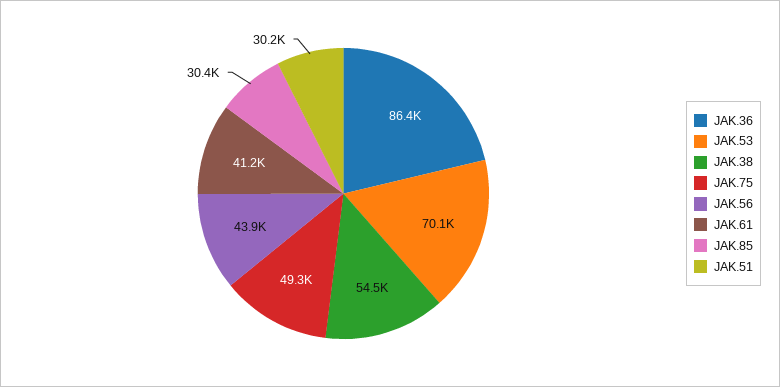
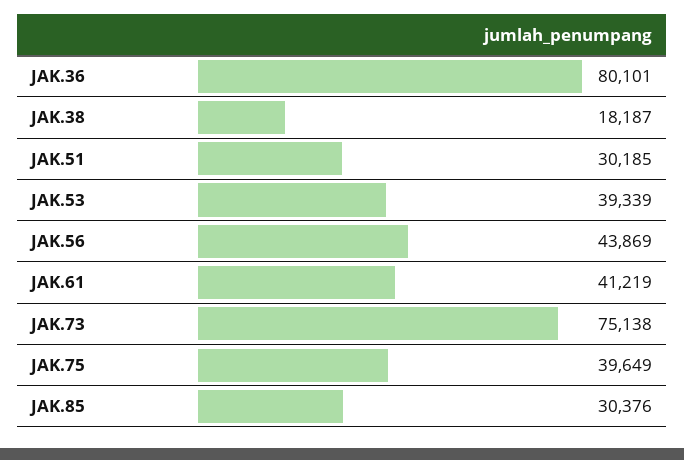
  {
-   "JAK.36": 86400,
+   "JAK.36": 80101,
-   "JAK.53": 70100,
+   "JAK.53": 39339,
-   "JAK.38": 54500,
+   "JAK.38": 18187,
-   "JAK.75": 49300,
+   "JAK.75": 39649,
    "JAK.56": 43869,
    "JAK.61": 41219,
    "JAK.85": 30376,
-   "JAK.51": 30185
+   "JAK.51": 30185,
+   "JAK.73": 75138
  }

